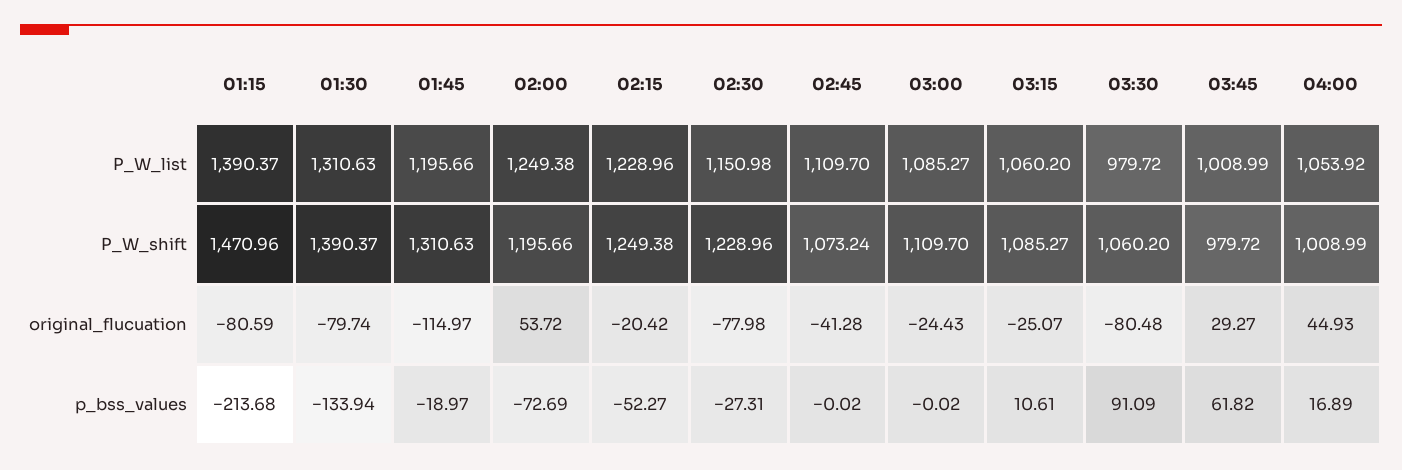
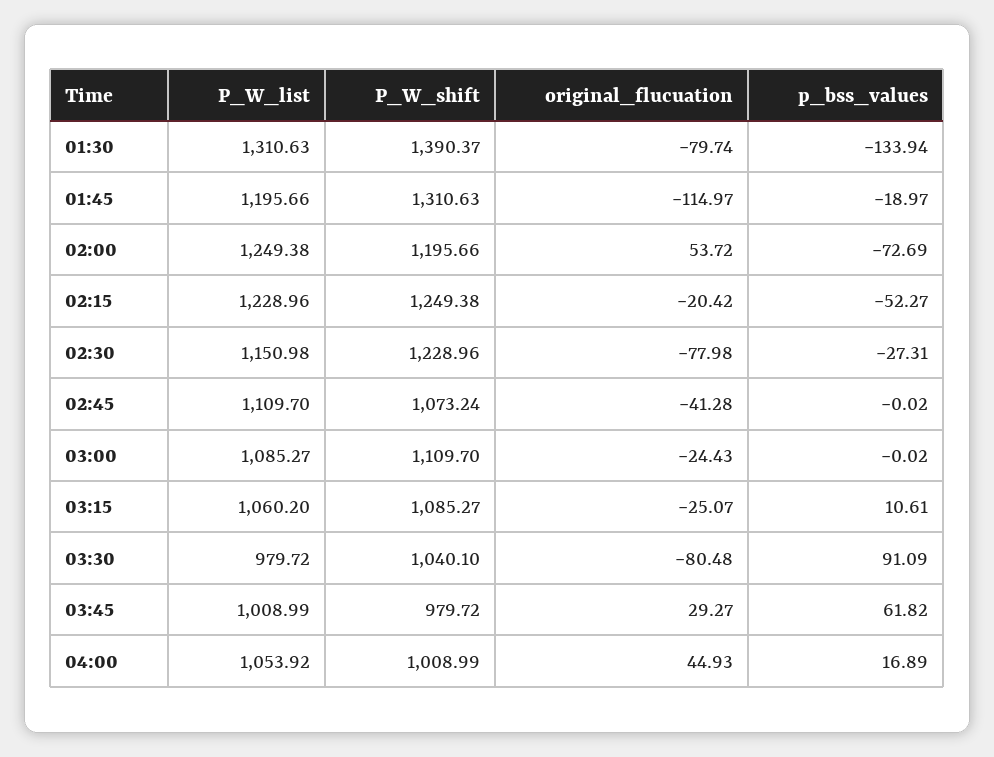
  {
-   "01:15": {
-     "P_W_list": 1390.37,
-     "P_W_shift": 1470.96,
-     "original_flucuation": -80.59,
-     "p_bss_values": -213.68
-   },
    "01:30": {
      "P_W_list": 1310.63,
      "P_W_shift": 1390.37,
      "original_flucuation": -79.74,
      "p_bss_values": -133.94
    },
    "01:45": {
      "P_W_list": 1195.66,
      "P_W_shift": 1310.63,
      "original_flucuation": -114.97,
      "p_bss_values": -18.97
    },
    "02:00": {
      "P_W_list": 1249.38,
      "P_W_shift": 1195.66,
      "original_flucuation": 53.72,
      "p_bss_values": -72.69
    },
    "02:15": {
      "P_W_list": 1228.96,
      "P_W_shift": 1249.38,
      "original_flucuation": -20.42,
      "p_bss_values": -52.27
    },
    "02:30": {
      "P_W_list": 1150.98,
      "P_W_shift": 1228.96,
      "original_flucuation": -77.98,
      "p_bss_values": -27.31
    },
    "02:45": {
      "P_W_list": 1109.7,
      "P_W_shift": 1073.24,
      "original_flucuation": -41.28,
      "p_bss_values": -0.02
    },
    "03:00": {
      "P_W_list": 1085.27,
      "P_W_shift": 1109.7,
      "original_flucuation": -24.43,
      "p_bss_values": -0.02
    },
    "03:15": {
      "P_W_list": 1060.2,
      "P_W_shift": 1085.27,
      "original_flucuation": -25.07,
      "p_bss_values": 10.61
    },
    "03:30": {
      "P_W_list": 979.72,
-     "P_W_shift": 1060.2,
+     "P_W_shift": 1040.1,
      "original_flucuation": -80.48,
      "p_bss_values": 91.09
    },
    "03:45": {
      "P_W_list": 1008.99,
      "P_W_shift": 979.72,
      "original_flucuation": 29.27,
      "p_bss_values": 61.82
    },
    "04:00": {
      "P_W_list": 1053.92,
      "P_W_shift": 1008.99,
      "original_flucuation": 44.93,
      "p_bss_values": 16.89
    }
  }

